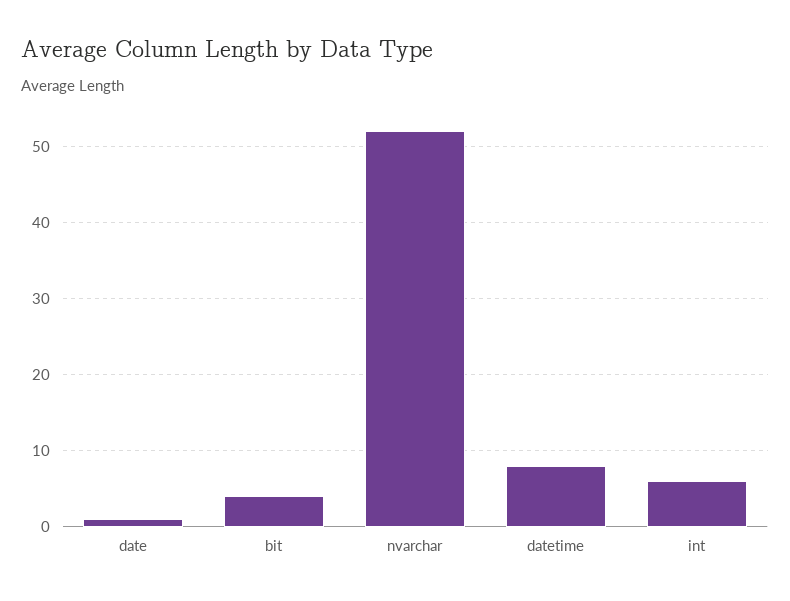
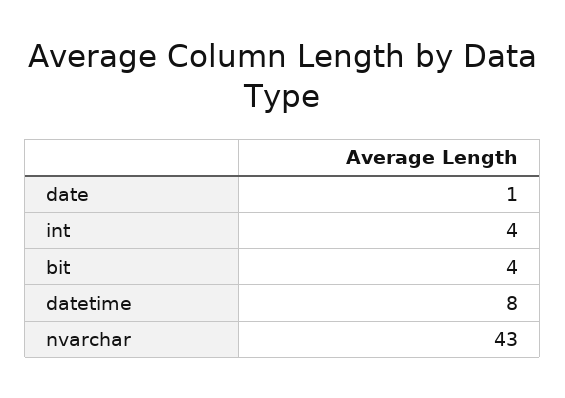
  {
    "date": 1,
    "bit": 4,
-   "nvarchar": 52,
+   "nvarchar": 43,
    "datetime": 8,
-   "int": 6
+   "int": 4
  }

